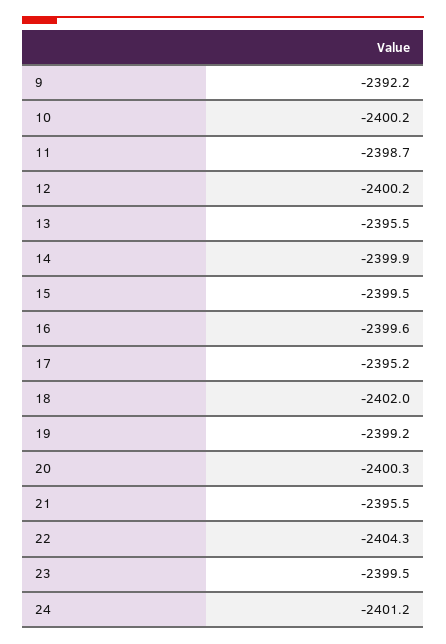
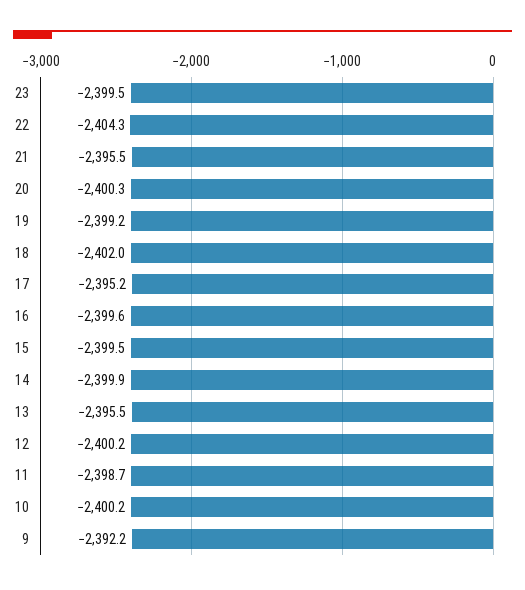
  {
    "9": -2392.2,
    "10": -2400.2,
    "11": -2398.7,
    "12": -2400.2,
    "13": -2395.5,
    "14": -2399.9,
    "15": -2399.5,
    "16": -2399.6,
    "17": -2395.2,
    "18": -2402,
    "19": -2399.2,
    "20": -2400.3,
    "21": -2395.5,
    "22": -2404.3,
-   "23": -2399.5,
+   "23": -2399.5
-   "24": -2401.2
  }

